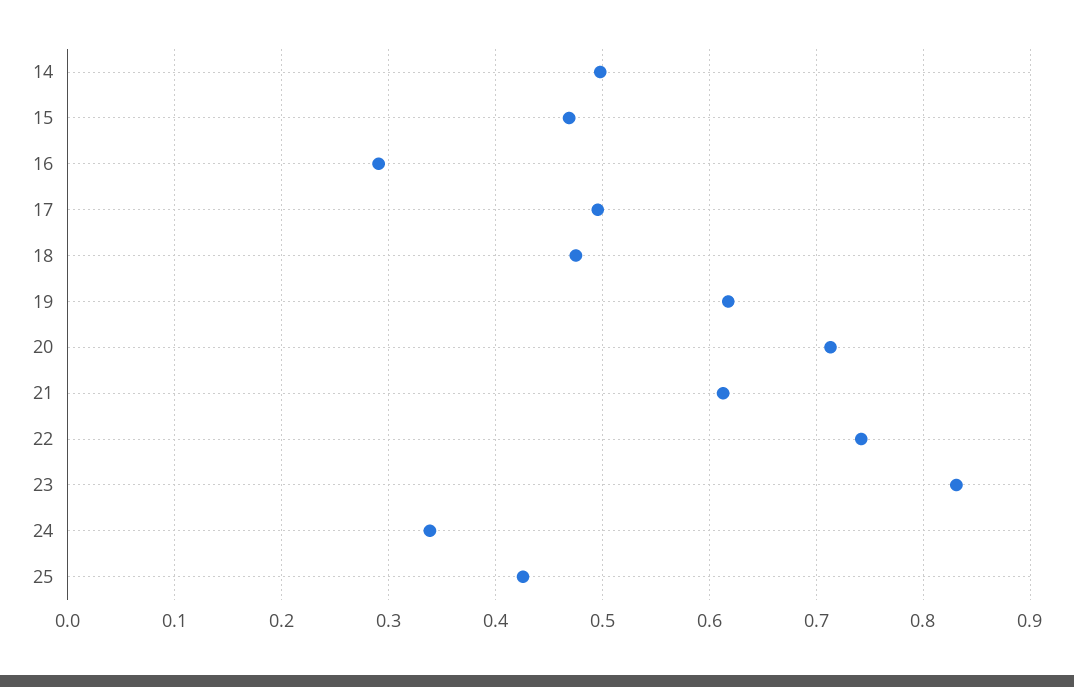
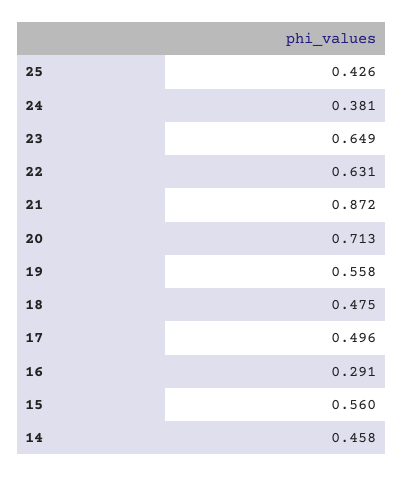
  {
-   "14": 0.5,
+   "14": 0.458,
-   "15": 0.47,
+   "15": 0.56,
    "16": 0.291,
    "17": 0.496,
    "18": 0.475,
-   "19": 0.62,
+   "19": 0.558,
    "20": 0.713,
-   "21": 0.61,
+   "21": 0.872,
-   "22": 0.74,
+   "22": 0.631,
-   "23": 0.83,
+   "23": 0.649,
-   "24": 0.34,
+   "24": 0.381,
    "25": 0.426
  }

